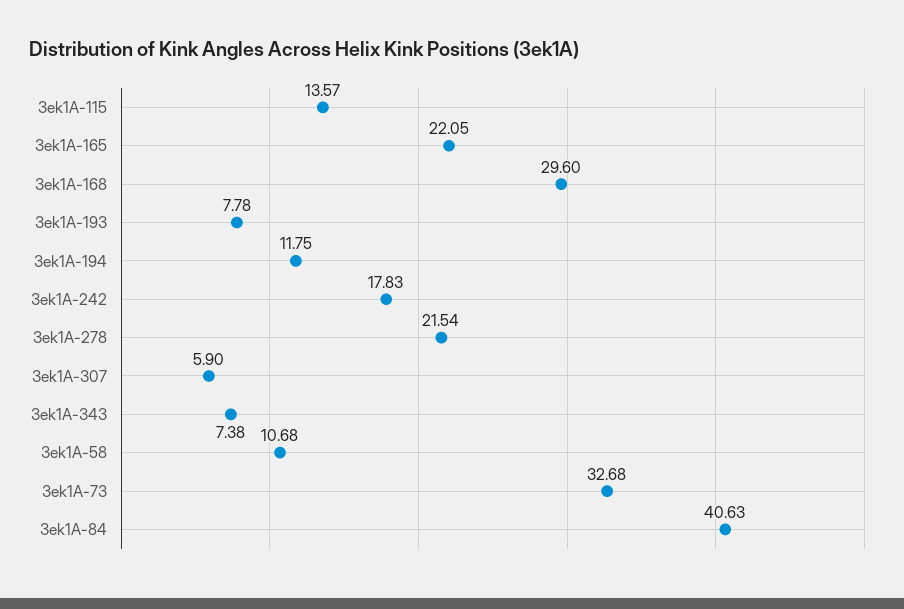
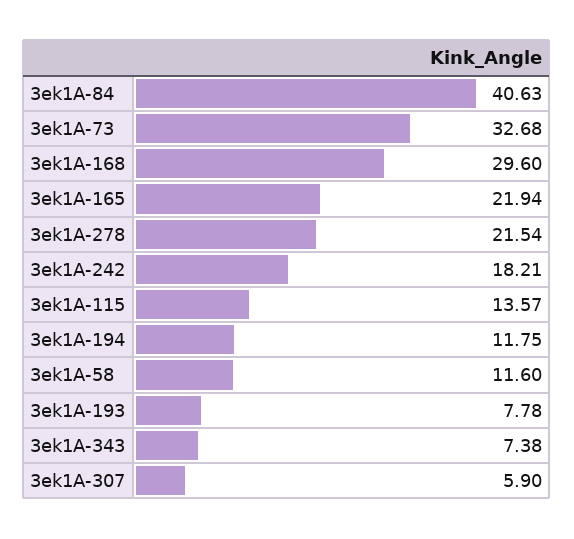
  {
    "3ek1A-115": 13.57,
-   "3ek1A-165": 22.05,
+   "3ek1A-165": 21.94,
    "3ek1A-168": 29.6,
    "3ek1A-193": 7.78,
    "3ek1A-194": 11.75,
-   "3ek1A-242": 17.83,
+   "3ek1A-242": 18.21,
    "3ek1A-278": 21.54,
    "3ek1A-307": 5.9,
    "3ek1A-343": 7.38,
-   "3ek1A-58": 10.68,
+   "3ek1A-58": 11.6,
    "3ek1A-73": 32.68,
    "3ek1A-84": 40.63
  }

